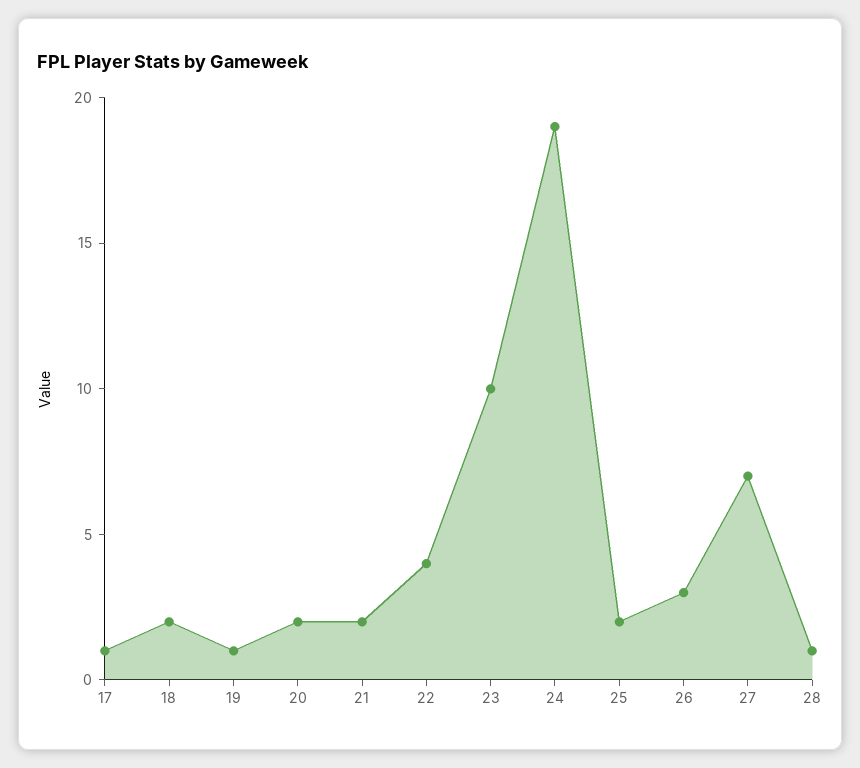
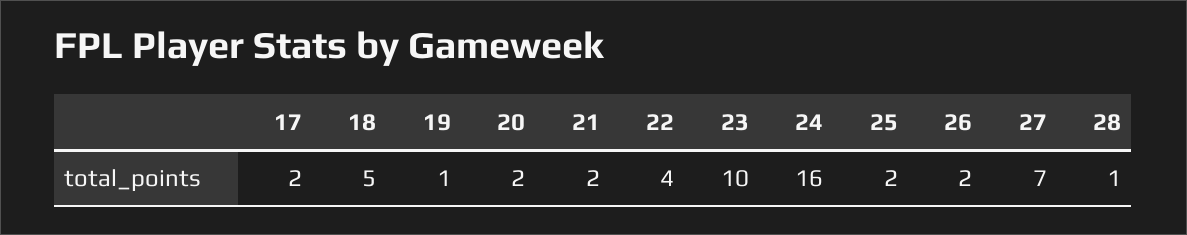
  {
-   "17": 1,
+   "17": 2,
-   "18": 2,
+   "18": 5,
    "19": 1,
    "20": 2,
    "21": 2,
    "22": 4,
    "23": 10,
-   "24": 19,
+   "24": 16,
    "25": 2,
-   "26": 3,
+   "26": 2,
    "27": 7,
    "28": 1
  }

